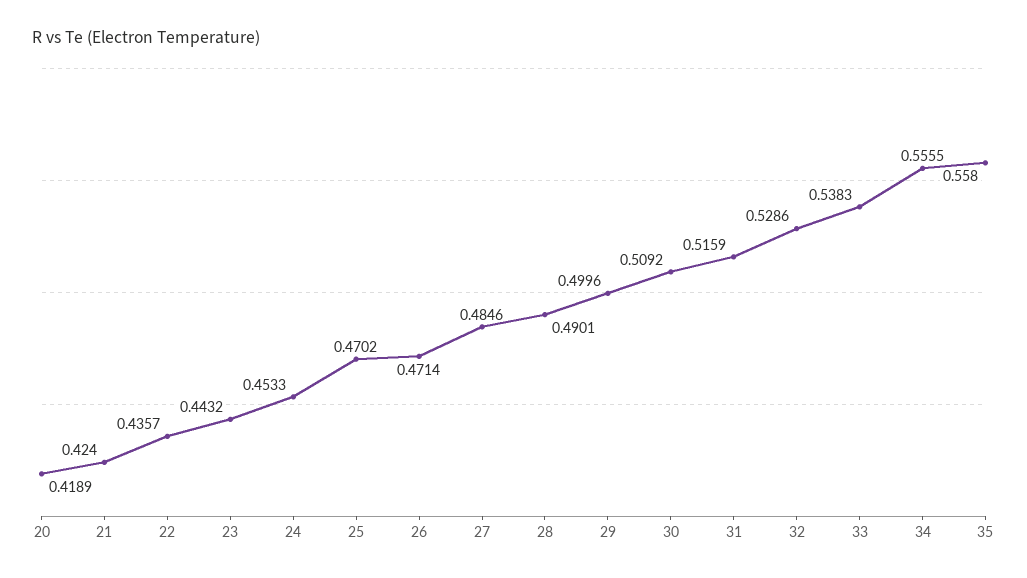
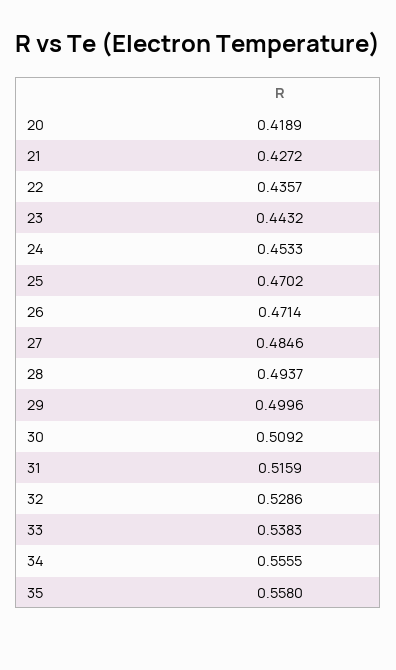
  {
    "20": 0.4189,
-   "21": 0.424,
+   "21": 0.4272,
    "22": 0.4357,
    "23": 0.4432,
    "24": 0.4533,
    "25": 0.4702,
    "26": 0.4714,
    "27": 0.4846,
-   "28": 0.4901,
+   "28": 0.4937,
    "29": 0.4996,
    "30": 0.5092,
    "31": 0.5159,
    "32": 0.5286,
    "33": 0.5383,
    "34": 0.5555,
    "35": 0.558
  }

